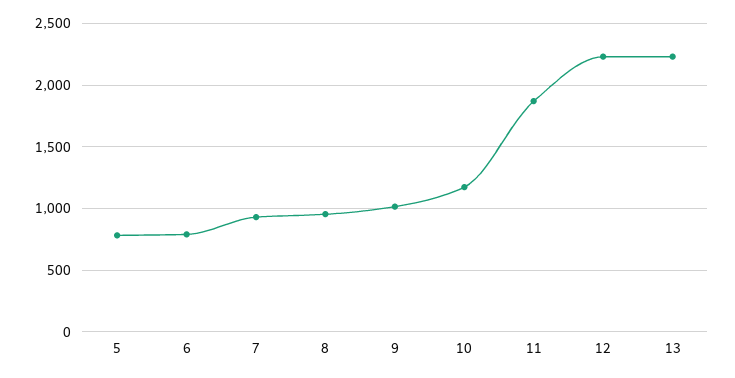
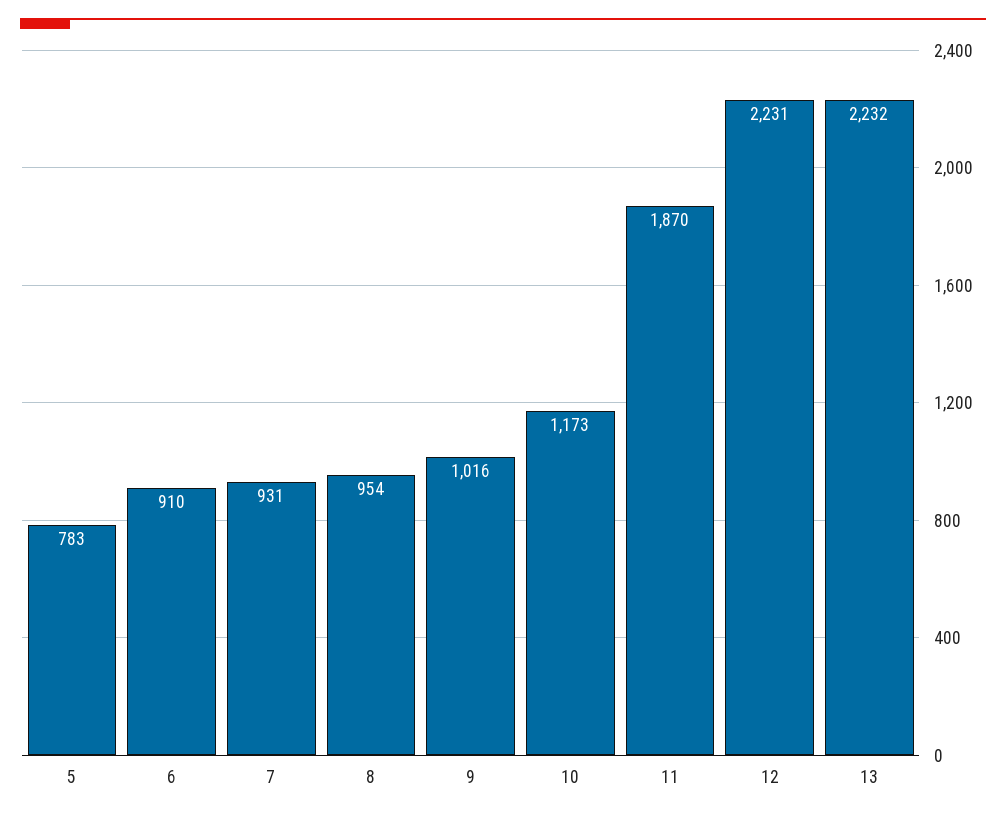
  {
    "5": 783,
-   "6": 800,
+   "6": 910,
    "7": 931,
    "8": 954,
    "9": 1016,
    "10": 1173,
    "11": 1870,
    "12": 2231,
    "13": 2232
  }

